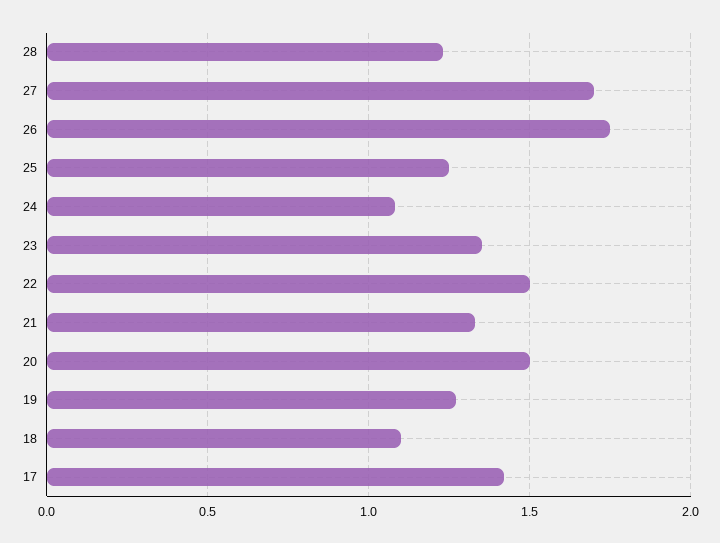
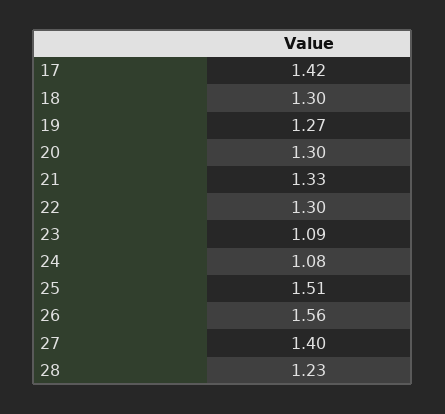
  {
    "28": 1.23,
-   "27": 1.7,
+   "27": 1.4,
-   "26": 1.75,
+   "26": 1.56,
-   "25": 1.25,
+   "25": 1.51,
    "24": 1.08,
-   "23": 1.35,
+   "23": 1.09,
-   "22": 1.5,
+   "22": 1.3,
    "21": 1.33,
-   "20": 1.5,
+   "20": 1.3,
    "19": 1.27,
-   "18": 1.1,
+   "18": 1.3,
    "17": 1.42
  }

